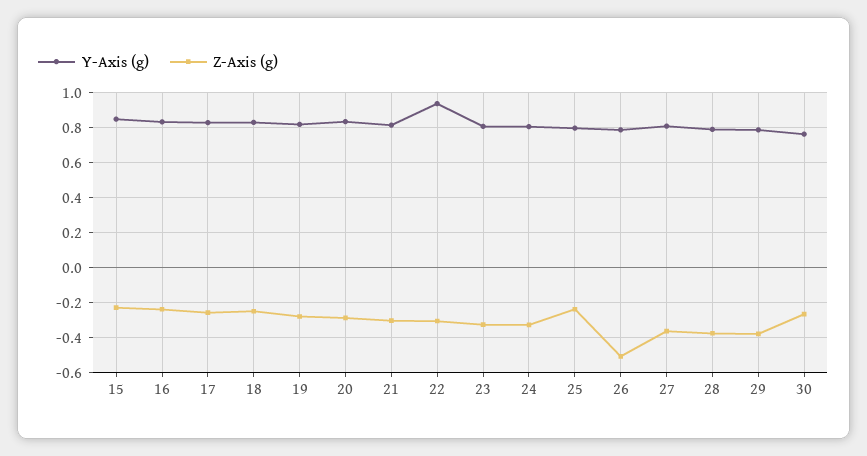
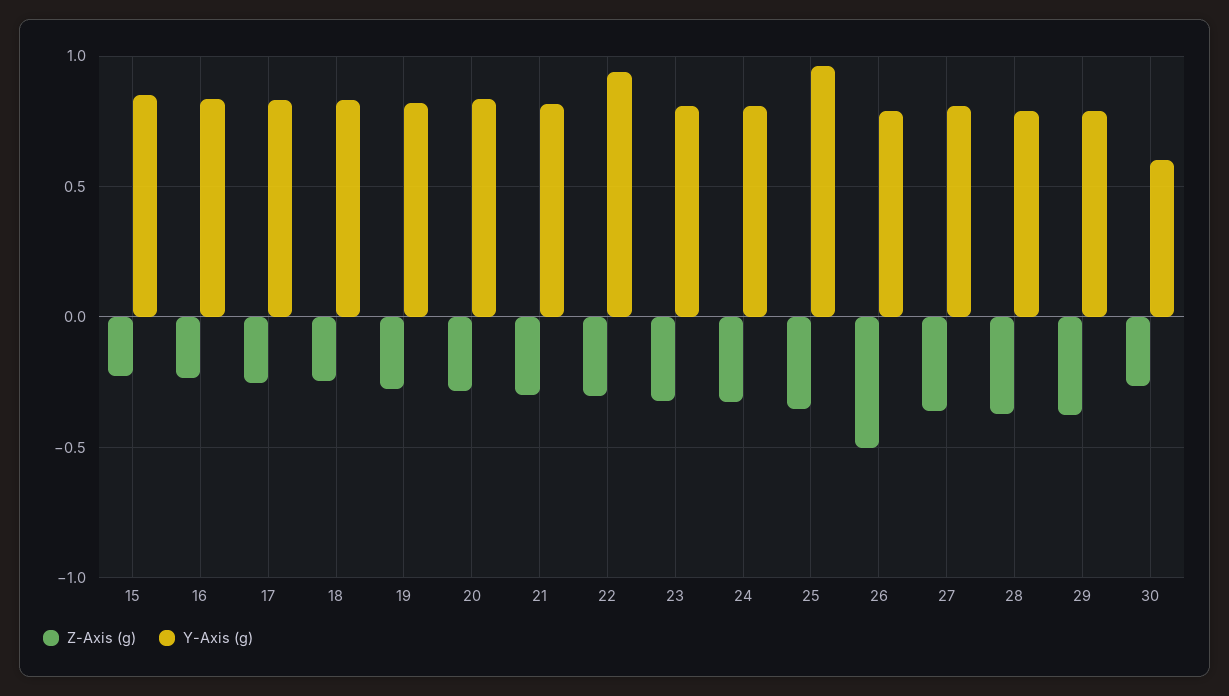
  {
    "Y-Axis (g)": {
      "15": 0.85,
      "16": 0.85,
      "17": 0.85,
      "18": 0.85,
      "19": 0.8,
      "20": 0.85,
      "21": 0.8,
      "22": 0.95,
      "23": 0.8,
      "24": 0.8,
-     "25": 0.8,
+     "25": 0.95,
      "26": 0.8,
      "27": 0.8,
      "28": 0.8,
      "29": 0.8,
-     "30": 0.75
+     "30": 0.6
    },
    "Z-Axis (g)": {
      "15": -0.25,
      "16": -0.25,
      "17": -0.25,
      "18": -0.25,
      "19": -0.3,
      "20": -0.3,
      "21": -0.3,
      "22": -0.3,
      "23": -0.3,
      "24": -0.35,
-     "25": -0.25,
+     "25": -0.35,
      "26": -0.5,
      "27": -0.35,
      "28": -0.35,
      "29": -0.4,
      "30": -0.25
    }
  }

